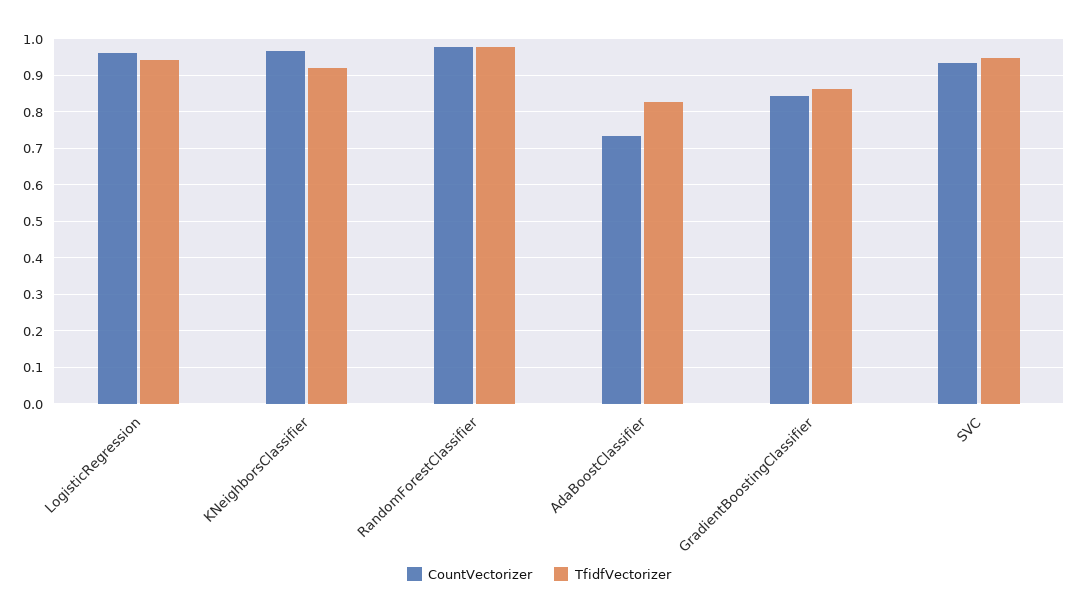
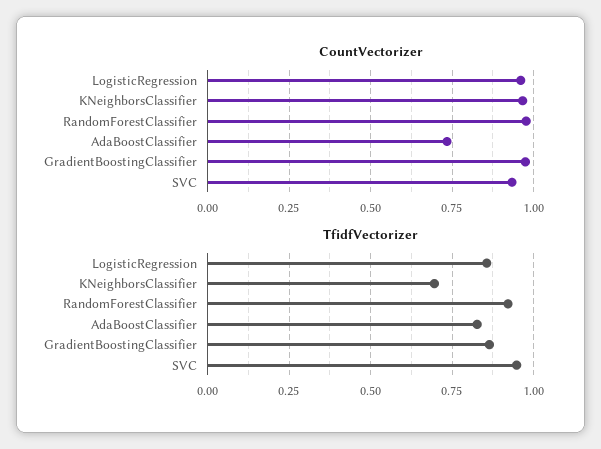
  {
    "CountVectorizer": {
      "LogisticRegression": 0.96,
      "KNeighborsClassifier": 0.96,
      "RandomForestClassifier": 0.98,
      "AdaBoostClassifier": 0.74,
-     "GradientBoostingClassifier": 0.84,
+     "GradientBoostingClassifier": 0.975,
      "SVC": 0.94
    },
    "TfidfVectorizer": {
-     "LogisticRegression": 0.94,
+     "LogisticRegression": 0.85,
-     "KNeighborsClassifier": 0.92,
+     "KNeighborsClassifier": 0.7,
-     "RandomForestClassifier": 0.98,
+     "RandomForestClassifier": 0.925,
      "AdaBoostClassifier": 0.82,
      "GradientBoostingClassifier": 0.86,
      "SVC": 0.94
    }
  }

